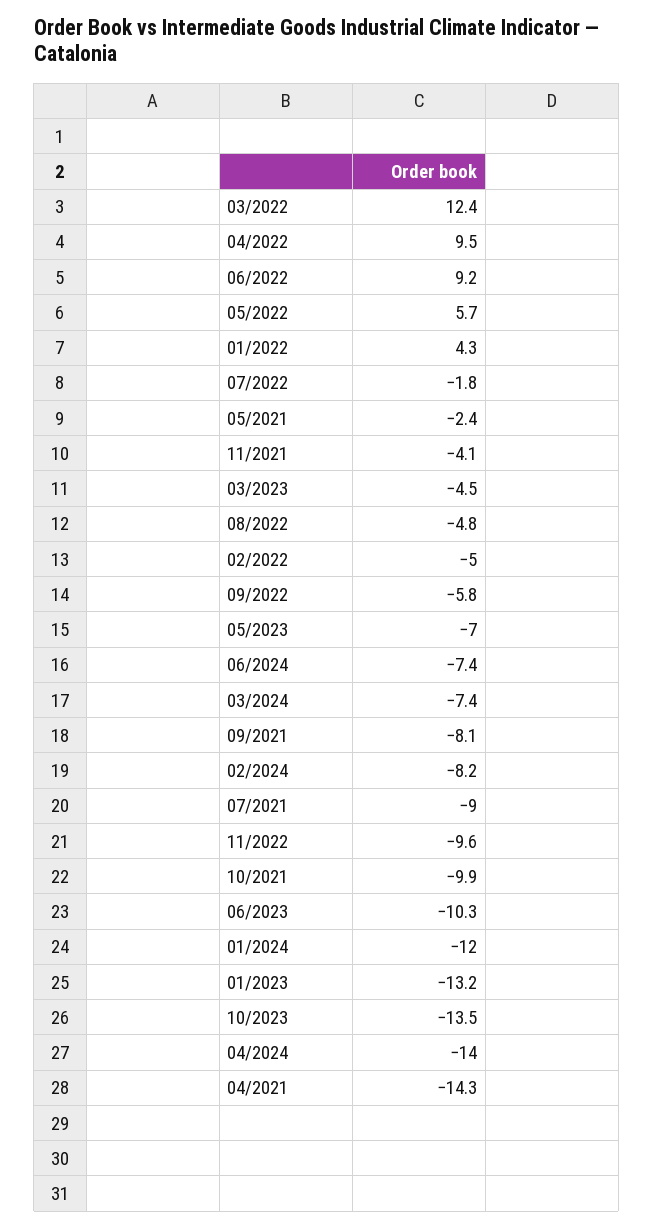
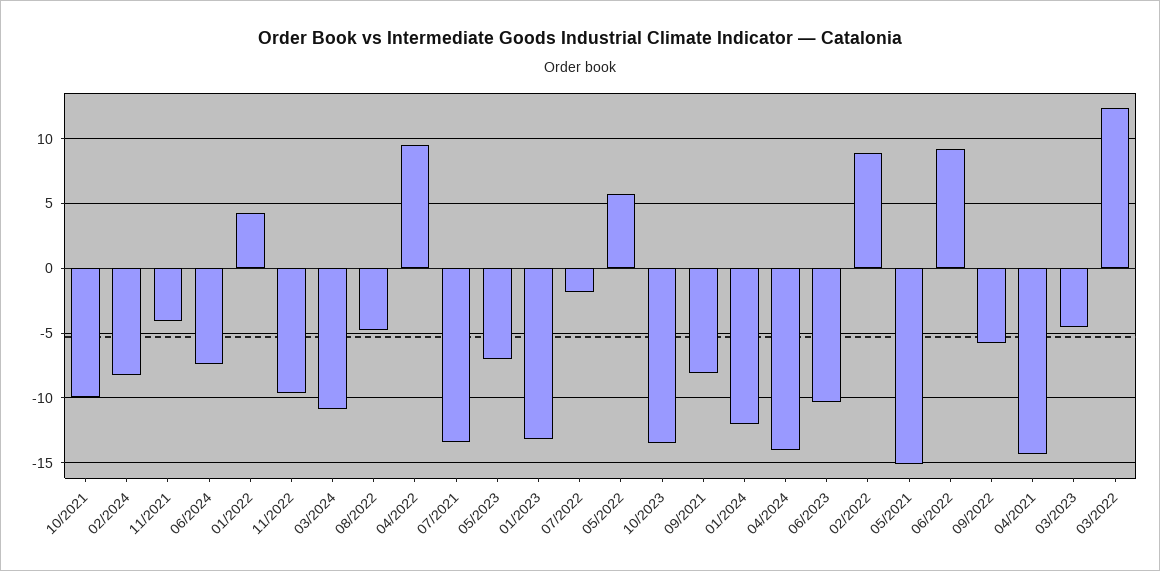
  {
    "03/2022": 12.4,
    "04/2022": 9.5,
    "06/2022": 9.2,
    "05/2022": 5.7,
    "01/2022": 4.3,
    "07/2022": -1.8,
-   "05/2021": -2.4,
+   "05/2021": -15,
    "11/2021": -4.1,
    "03/2023": -4.5,
    "08/2022": -4.8,
-   "02/2022": -5,
+   "02/2022": 9,
    "09/2022": -5.8,
    "05/2023": -7,
    "06/2024": -7.4,
-   "03/2024": -7.4,
+   "03/2024": -11,
    "09/2021": -8.1,
    "02/2024": -8.2,
-   "07/2021": -9,
+   "07/2021": -13.5,
    "11/2022": -9.6,
    "10/2021": -9.9,
    "06/2023": -10.3,
    "01/2024": -12,
    "01/2023": -13.2,
    "10/2023": -13.5,
    "04/2024": -14,
    "04/2021": -14.3
  }

